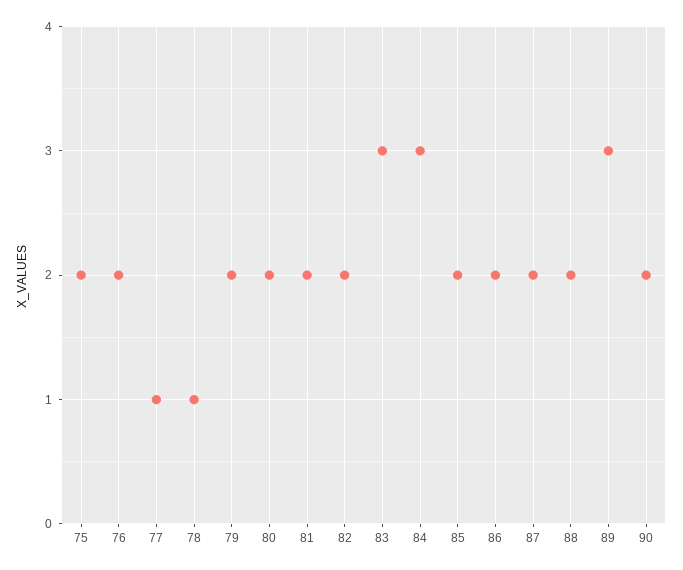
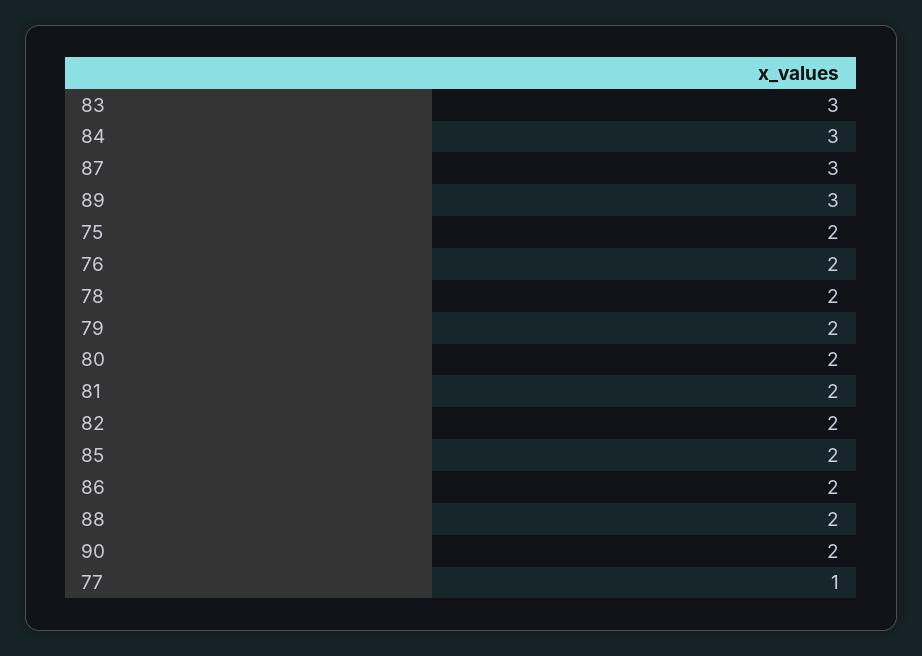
  {
    "75": 2,
    "76": 2,
    "77": 1,
-   "78": 1,
+   "78": 2,
    "79": 2,
    "80": 2,
    "81": 2,
    "82": 2,
    "83": 3,
    "84": 3,
    "85": 2,
    "86": 2,
-   "87": 2,
+   "87": 3,
    "88": 2,
    "89": 3,
    "90": 2
  }

